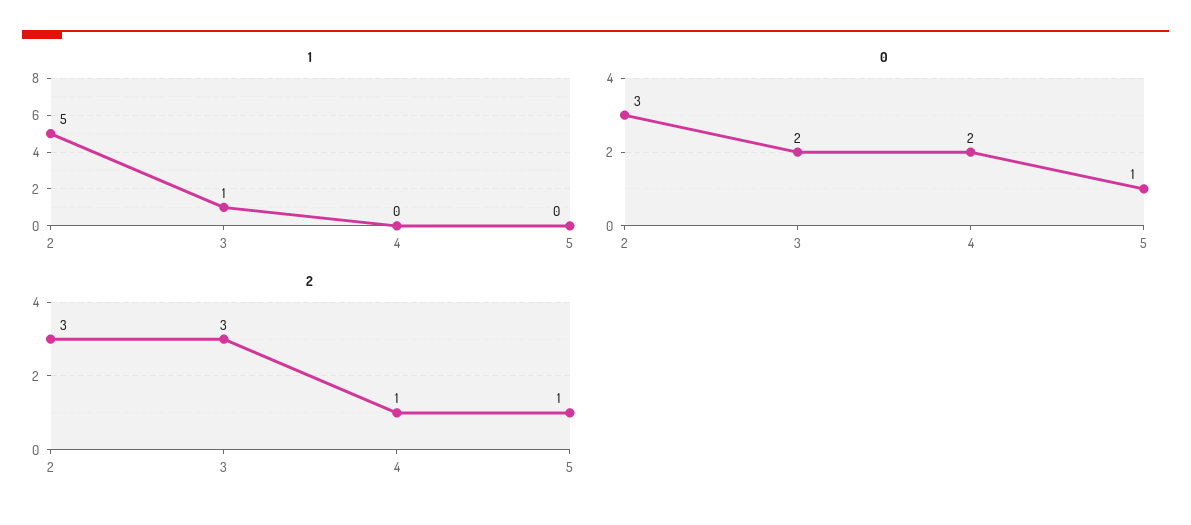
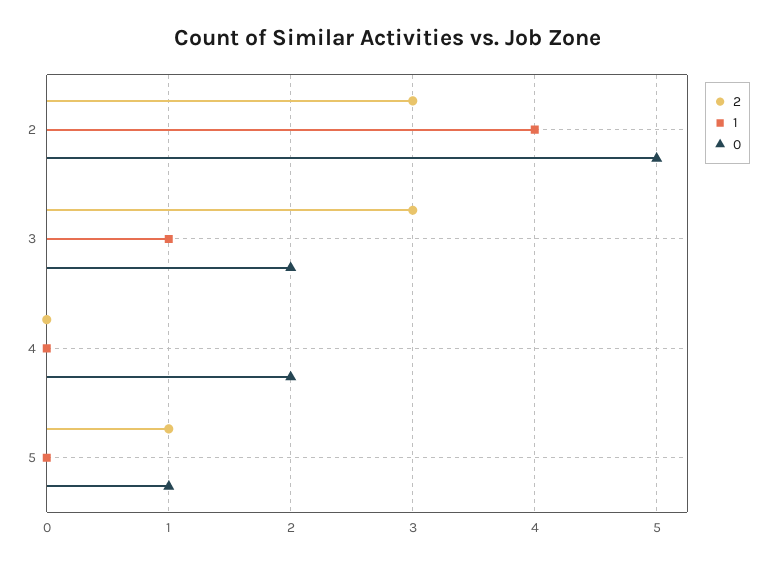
  {
    "1": {
-     "2": 5,
+     "2": 4,
      "3": 1,
      "4": 0,
      "5": 0
    },
    "0": {
-     "2": 3,
+     "2": 5,
      "3": 2,
      "4": 2,
      "5": 1
    },
    "2": {
      "2": 3,
      "3": 3,
-     "4": 1,
+     "4": 0,
      "5": 1
    }
  }

